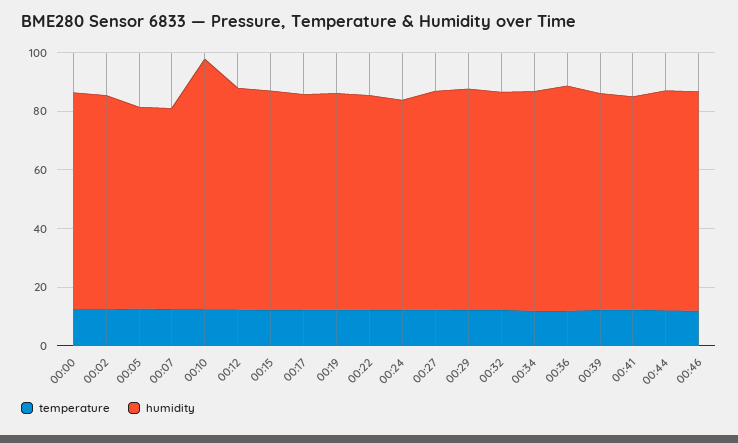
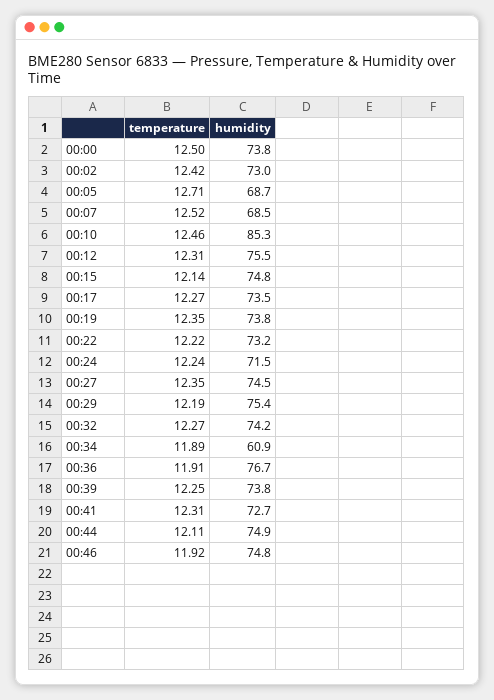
  {
    "temperature": {
      "00:00": 12.5,
      "00:02": 12.42,
      "00:05": 12.71,
      "00:07": 12.52,
      "00:10": 12.46,
      "00:12": 12.31,
      "00:15": 12.14,
      "00:17": 12.27,
      "00:19": 12.35,
      "00:22": 12.22,
      "00:24": 12.24,
      "00:27": 12.35,
      "00:29": 12.19,
      "00:32": 12.27,
      "00:34": 11.89,
      "00:36": 11.91,
      "00:39": 12.25,
      "00:41": 12.31,
      "00:44": 12.11,
      "00:46": 11.92
    },
    "humidity": {
      "00:00": 73.8,
      "00:02": 73,
      "00:05": 68.7,
      "00:07": 68.5,
      "00:10": 85.3,
      "00:12": 75.5,
      "00:15": 74.8,
      "00:17": 73.5,
      "00:19": 73.8,
      "00:22": 73.2,
      "00:24": 71.5,
      "00:27": 74.5,
      "00:29": 75.4,
      "00:32": 74.2,
-     "00:34": 75,
+     "00:34": 60.9,
      "00:36": 76.7,
      "00:39": 73.8,
      "00:41": 72.7,
      "00:44": 74.9,
      "00:46": 74.8
    }
  }

